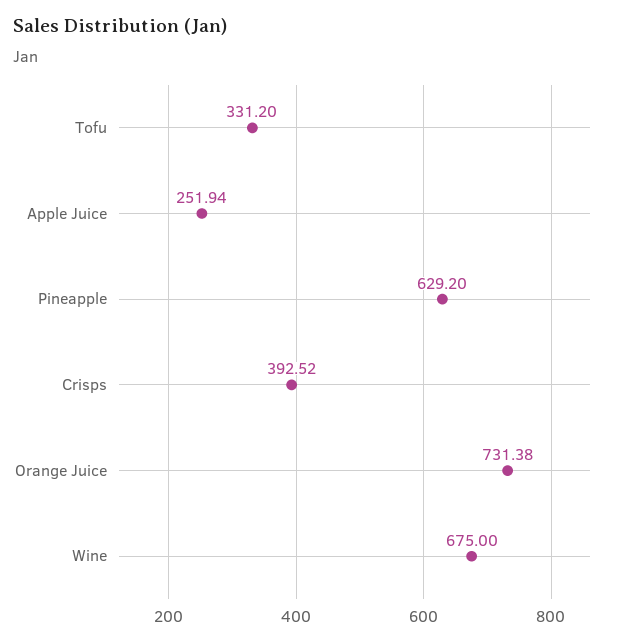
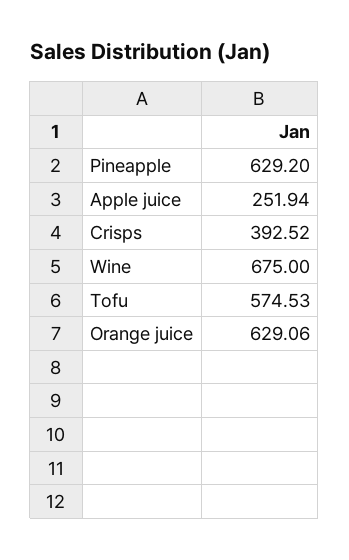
  {
-   "Tofu": 331.2,
+   "Tofu": 574.53,
    "Apple Juice": 251.94,
    "Pineapple": 629.2,
    "Crisps": 392.52,
-   "Orange Juice": 731.38,
+   "Orange Juice": 629.06,
    "Wine": 675
  }

